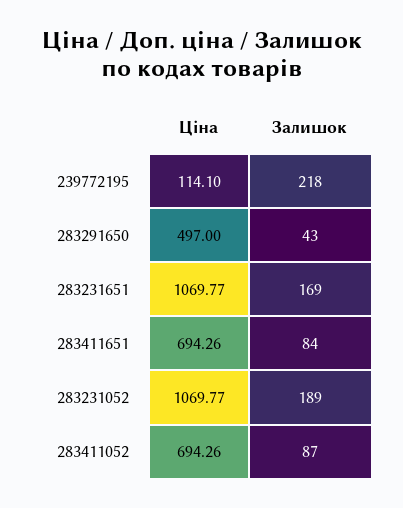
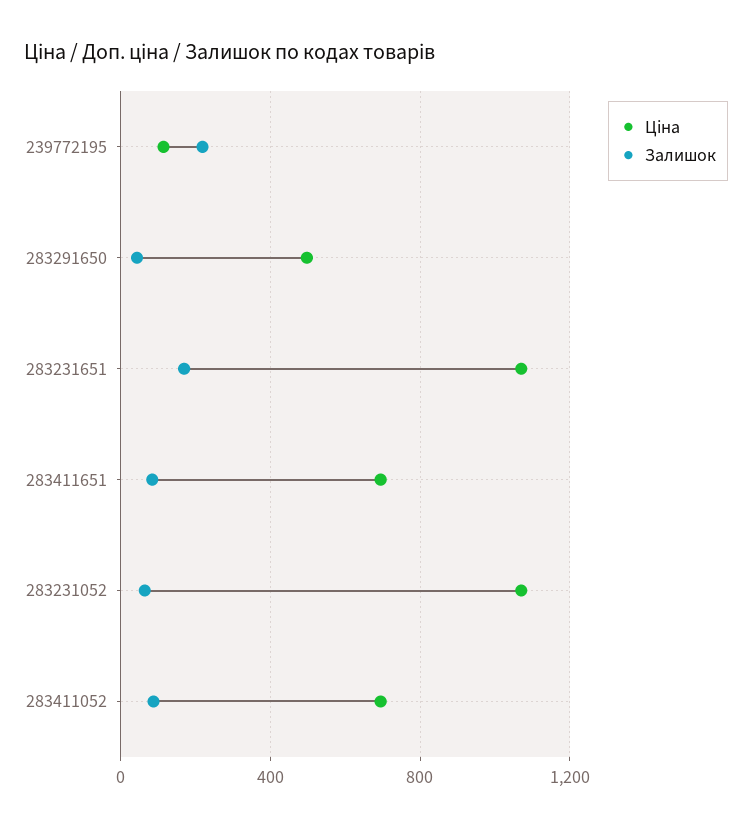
  {
    "Ціна": {
      "239772195": 114.1,
      "283291650": 497,
      "283231651": 1069.77,
      "283411651": 694.26,
      "283231052": 1069.77,
      "283411052": 694.26
    },
    "Залишок": {
      "239772195": 218,
      "283291650": 43,
      "283231651": 169,
      "283411651": 84,
-     "283231052": 189,
+     "283231052": 50,
      "283411052": 87
    }
  }

